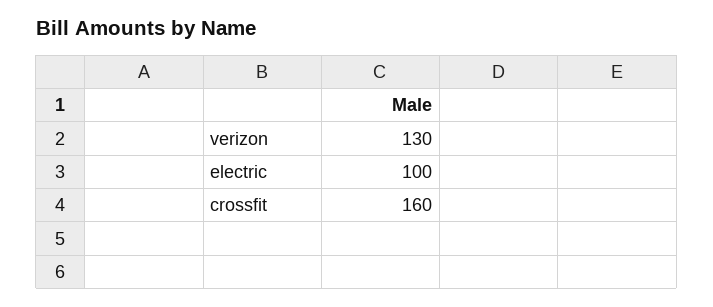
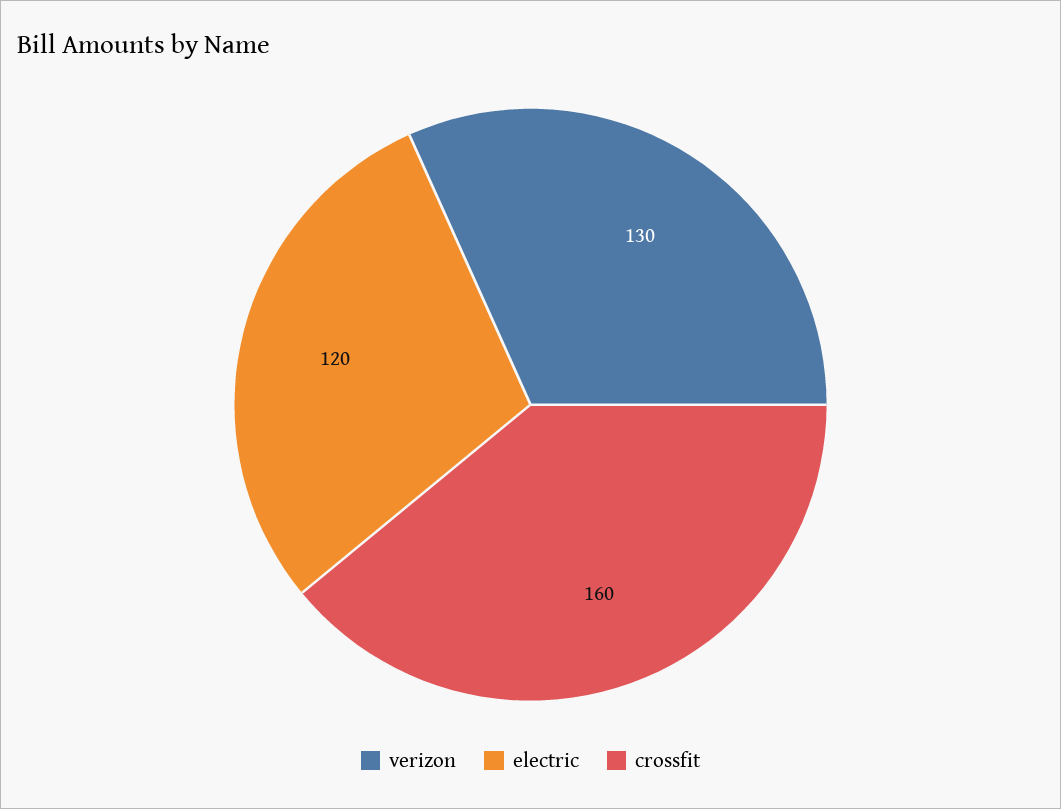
  {
    "verizon": 130,
-   "electric": 100,
+   "electric": 120,
    "crossfit": 160
  }

